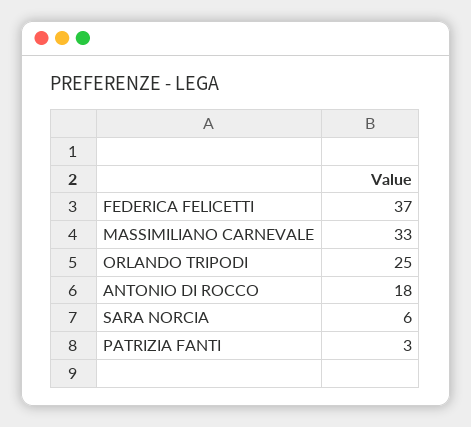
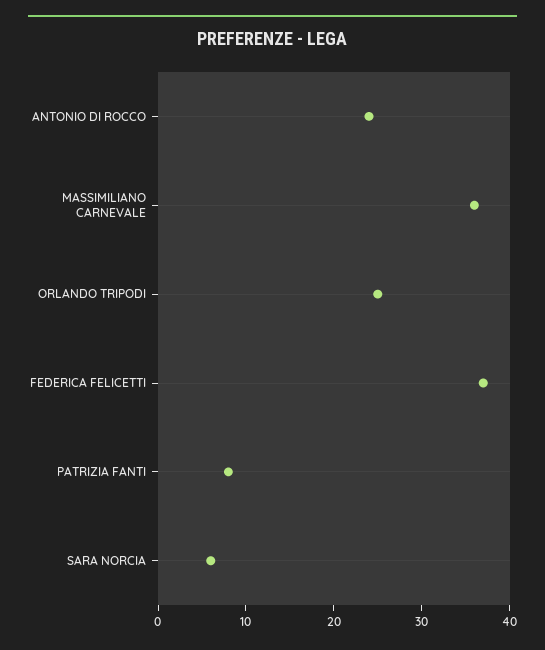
  {
    "FEDERICA FELICETTI": 37,
-   "MASSIMILIANO CARNEVALE": 33,
+   "MASSIMILIANO CARNEVALE": 36,
    "ORLANDO TRIPODI": 25,
-   "ANTONIO DI ROCCO": 18,
+   "ANTONIO DI ROCCO": 24,
    "SARA NORCIA": 6,
-   "PATRIZIA FANTI": 3
+   "PATRIZIA FANTI": 8
  }

